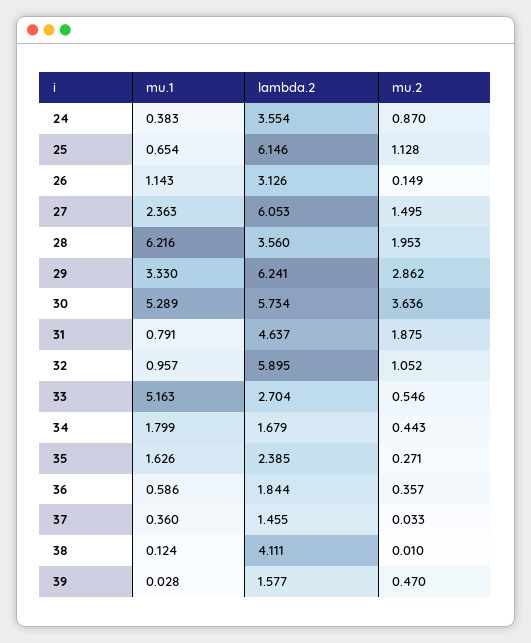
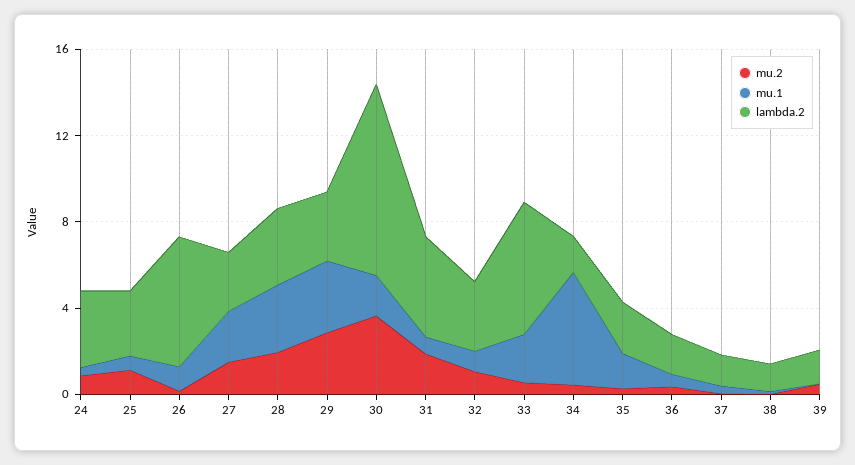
  {
    "mu.1": {
      "24": 0.383,
      "25": 0.654,
      "26": 1.143,
      "27": 2.363,
-     "28": 6.216,
+     "28": 3,
      "29": 3.33,
-     "30": 5.289,
+     "30": 2,
      "31": 0.791,
      "32": 0.957,
-     "33": 5.163,
+     "33": 2,
-     "34": 1.799,
+     "34": 5,
      "35": 1.626,
      "36": 0.586,
      "37": 0.36,
      "38": 0.124,
      "39": 0.028
    },
    "lambda.2": {
      "24": 3.554,
-     "25": 6.146,
+     "25": 3,
-     "26": 3.126,
+     "26": 6,
-     "27": 6.053,
+     "27": 3,
      "28": 3.56,
-     "29": 6.241,
+     "29": 3,
-     "30": 5.734,
+     "30": 9,
      "31": 4.637,
-     "32": 5.895,
+     "32": 3,
-     "33": 2.704,
+     "33": 6,
      "34": 1.679,
      "35": 2.385,
      "36": 1.844,
      "37": 1.455,
-     "38": 4.111,
+     "38": 1,
      "39": 1.577
    },
    "mu.2": {
      "24": 0.87,
      "25": 1.128,
      "26": 0.149,
      "27": 1.495,
      "28": 1.953,
      "29": 2.862,
      "30": 3.636,
      "31": 1.875,
      "32": 1.052,
      "33": 0.546,
      "34": 0.443,
      "35": 0.271,
      "36": 0.357,
      "37": 0.033,
      "38": 0.01,
      "39": 0.47
    }
  }

